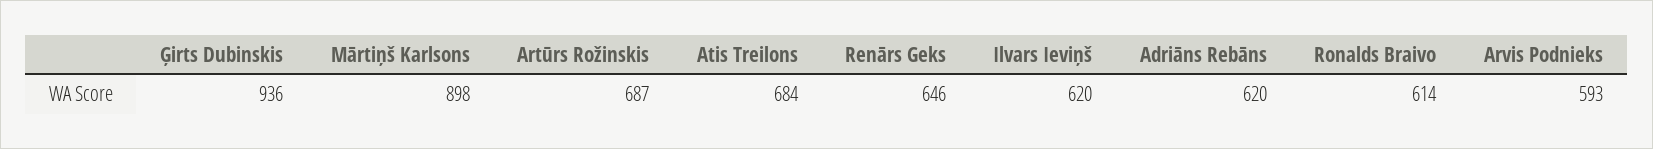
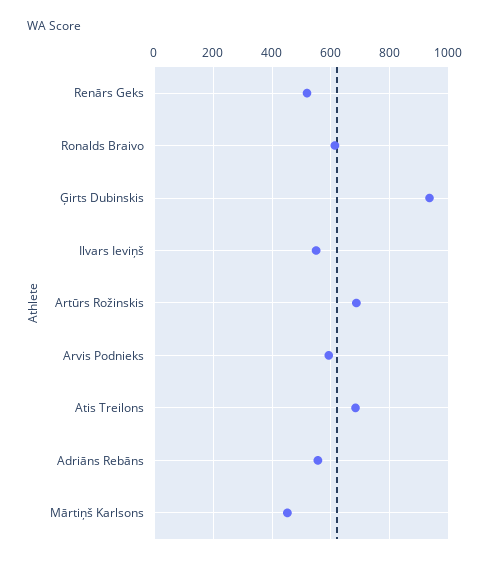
  {
    "Ģirts Dubinskis": 936,
-   "Mārtiņš Karlsons": 898,
+   "Mārtiņš Karlsons": 450,
    "Artūrs Rožinskis": 687,
    "Atis Treilons": 684,
-   "Renārs Geks": 646,
+   "Renārs Geks": 525,
-   "Ilvars Ieviņš": 620,
+   "Ilvars Ieviņš": 550,
-   "Adriāns Rebāns": 620,
+   "Adriāns Rebāns": 550,
    "Ronalds Braivo": 614,
    "Arvis Podnieks": 593
  }

